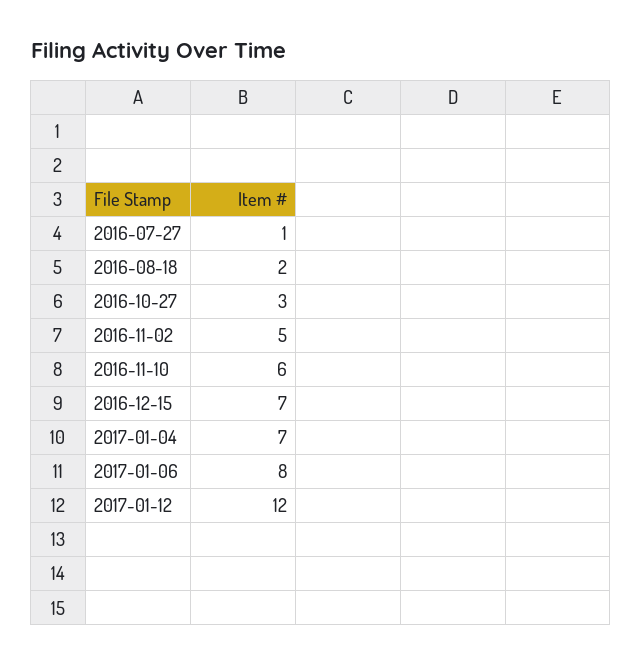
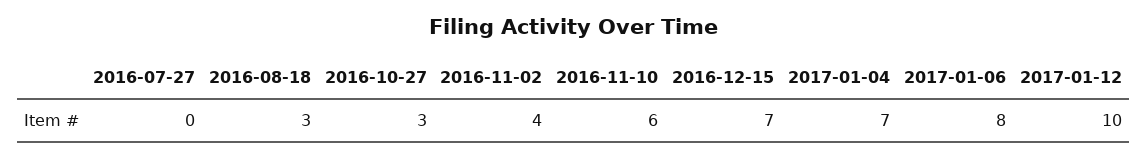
  {
-   "2016-07-27": 1,
+   "2016-07-27": 0,
-   "2016-08-18": 2,
+   "2016-08-18": 3,
    "2016-10-27": 3,
-   "2016-11-02": 5,
+   "2016-11-02": 4,
    "2016-11-10": 6,
    "2016-12-15": 7,
    "2017-01-04": 7,
    "2017-01-06": 8,
-   "2017-01-12": 12
+   "2017-01-12": 10
  }

